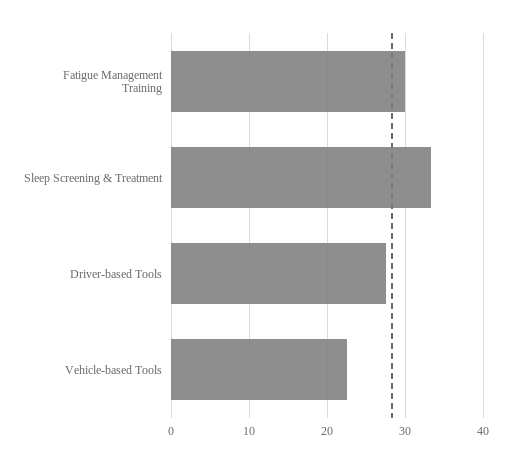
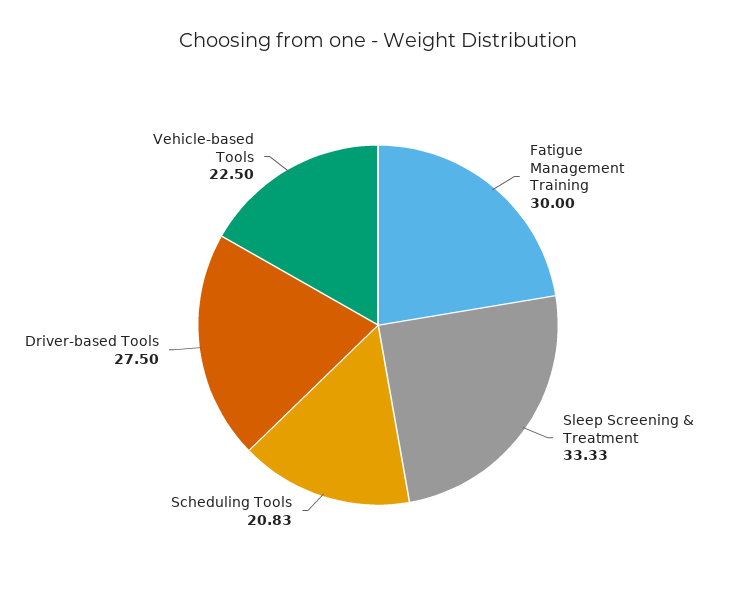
  {
    "Fatigue Management Training": 30,
    "Sleep Screening & Treatment": 33.33,
    "Driver-based Tools": 27.5,
-   "Vehicle-based Tools": 22.5
+   "Vehicle-based Tools": 22.5,
+   "Scheduling Tools": 20.83
  }

